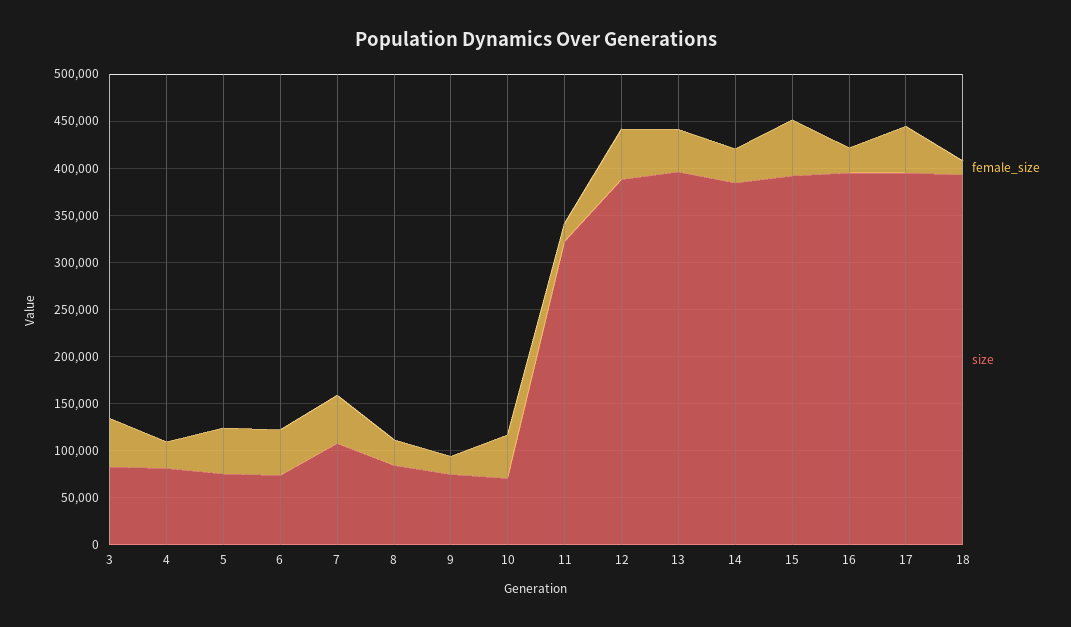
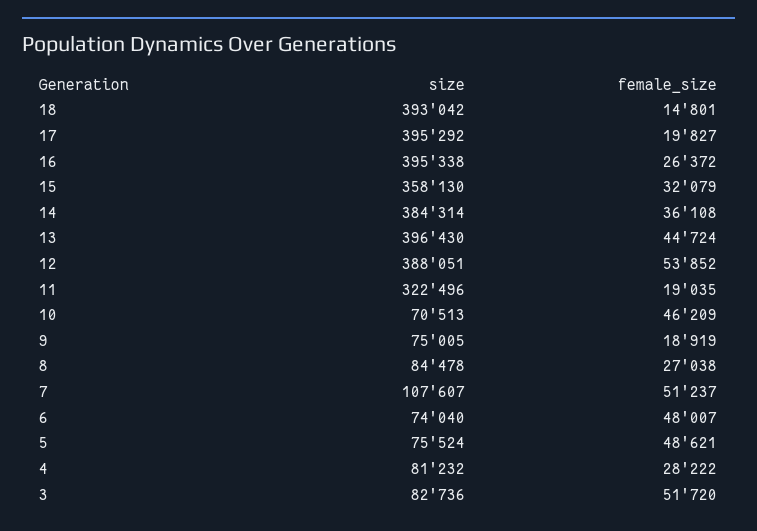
  {
    "female_size": {
      "3": 51720,
      "4": 28222,
      "5": 48621,
      "6": 48007,
      "7": 51237,
      "8": 27038,
      "9": 18919,
      "10": 46209,
      "11": 19035,
      "12": 53852,
      "13": 44724,
      "14": 36108,
-     "15": 60000,
+     "15": 32079,
      "16": 26372,
-     "17": 50000,
+     "17": 19827,
      "18": 14801
    },
    "size": {
      "3": 82736,
      "4": 81232,
      "5": 75524,
      "6": 74040,
      "7": 107607,
      "8": 84478,
      "9": 75005,
      "10": 70513,
      "11": 322496,
      "12": 388051,
      "13": 396430,
      "14": 384314,
-     "15": 390000,
+     "15": 358130,
      "16": 395338,
      "17": 395292,
      "18": 393042
    }
  }

